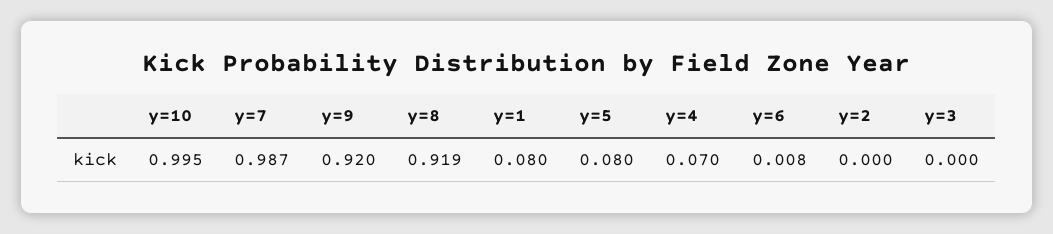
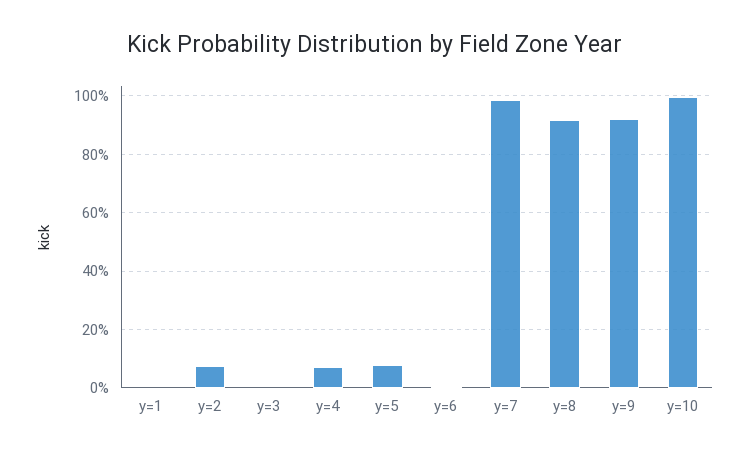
  {
    "y=10": 0.995,
    "y=7": 0.987,
    "y=9": 0.92,
    "y=8": 0.919,
-   "y=1": 0.08,
+   "y=1": 0,
    "y=5": 0.08,
    "y=4": 0.07,
    "y=6": 0.008,
-   "y=2": 0,
+   "y=2": 0.075,
    "y=3": 0
  }

